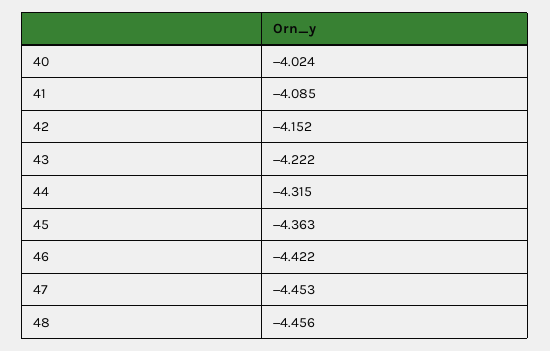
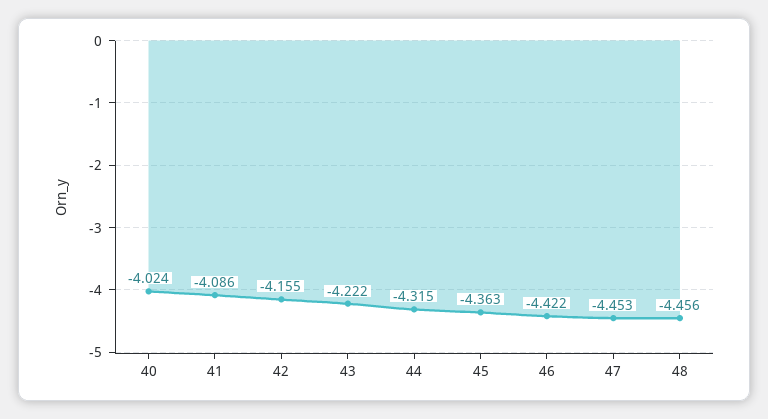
  {
    "40": -4.024,
-   "41": -4.085,
+   "41": -4.086,
-   "42": -4.152,
+   "42": -4.155,
    "43": -4.222,
    "44": -4.315,
    "45": -4.363,
    "46": -4.422,
    "47": -4.453,
    "48": -4.456
  }

